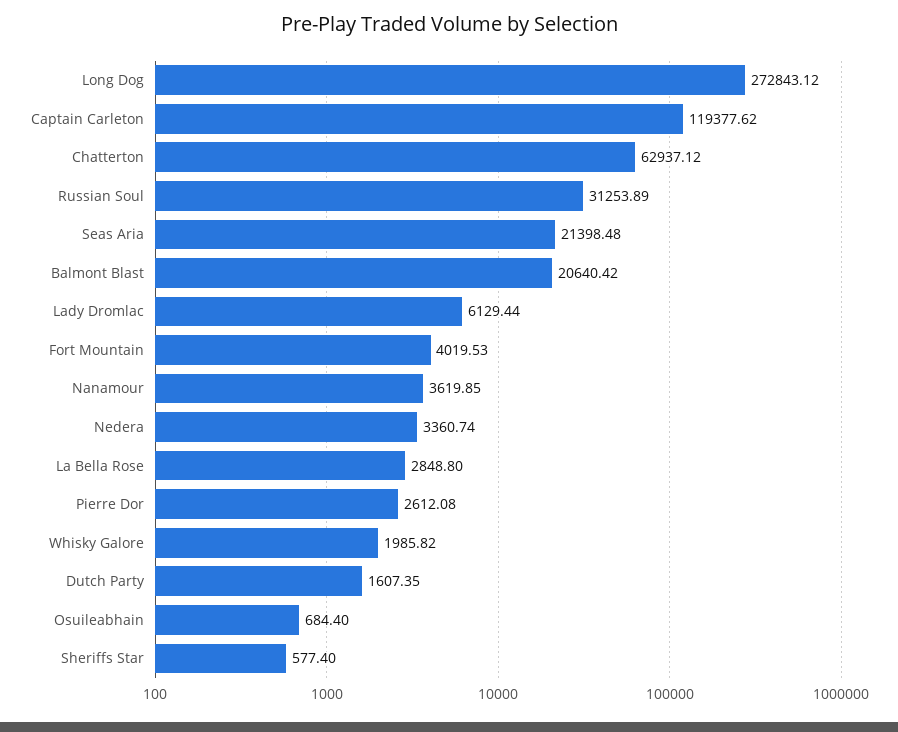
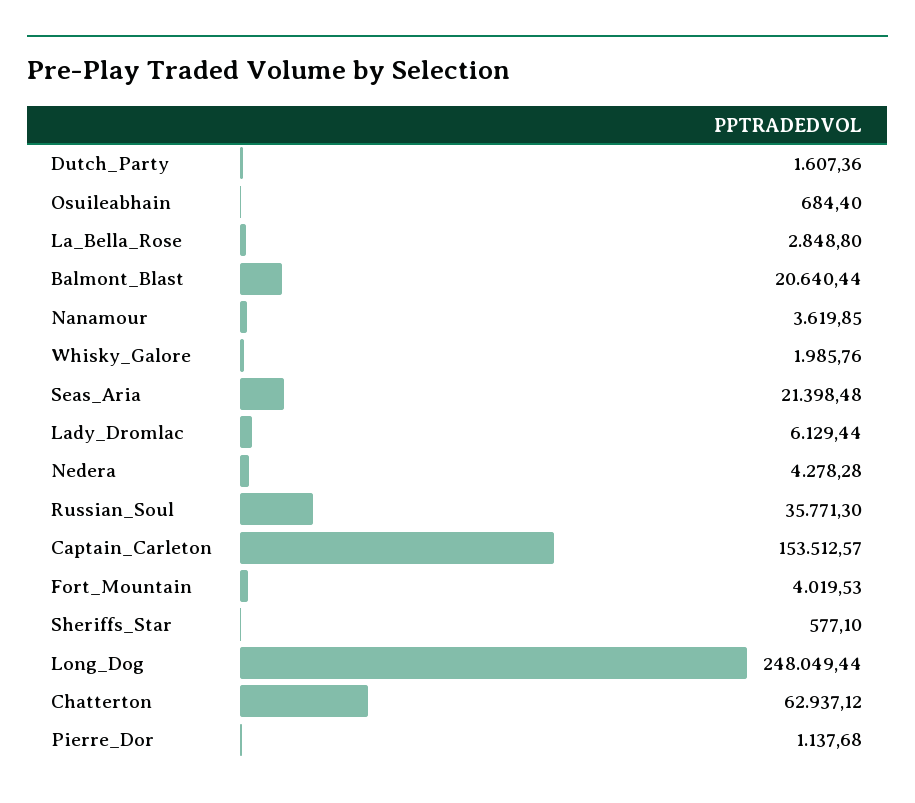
  {
-   "Long Dog": 272843.12,
+   "Long Dog": 248049.44,
-   "Captain Carleton": 119377.62,
+   "Captain Carleton": 153512.57,
    "Chatterton": 62937.12,
-   "Russian Soul": 31253.89,
+   "Russian Soul": 35771.3,
    "Seas Aria": 21398.48,
-   "Balmont Blast": 20640.42,
+   "Balmont Blast": 20640.44,
    "Lady Dromlac": 6129.44,
    "Fort Mountain": 4019.53,
    "Nanamour": 3619.85,
-   "Nedera": 3360.74,
+   "Nedera": 4278.28,
    "La Bella Rose": 2848.8,
-   "Pierre Dor": 2612.08,
+   "Pierre Dor": 1137.68,
-   "Whisky Galore": 1985.82,
+   "Whisky Galore": 1985.76,
-   "Dutch Party": 1607.35,
+   "Dutch Party": 1607.36,
    "Osuileabhain": 684.4,
-   "Sheriffs Star": 577.4
+   "Sheriffs Star": 577.1
  }

